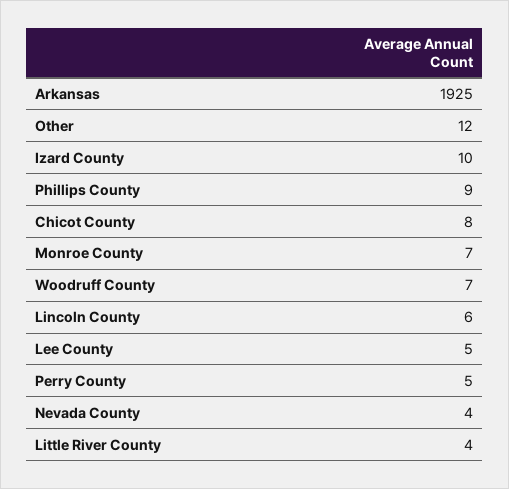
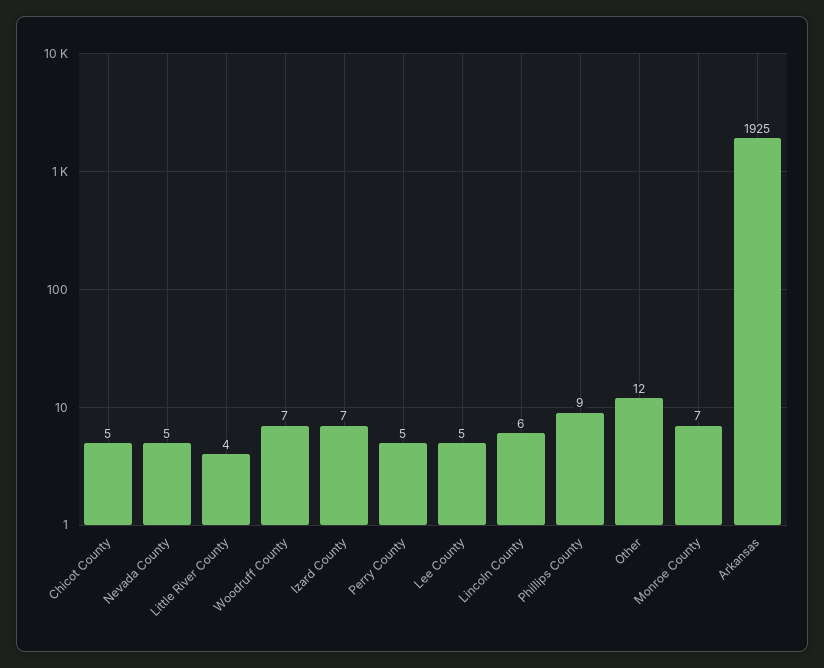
  {
    "Arkansas": 1925,
    "Other": 12,
-   "Izard County": 10,
+   "Izard County": 7,
    "Phillips County": 9,
-   "Chicot County": 8,
+   "Chicot County": 5,
    "Monroe County": 7,
    "Woodruff County": 7,
    "Lincoln County": 6,
    "Lee County": 5,
    "Perry County": 5,
-   "Nevada County": 4,
+   "Nevada County": 5,
    "Little River County": 4
  }

